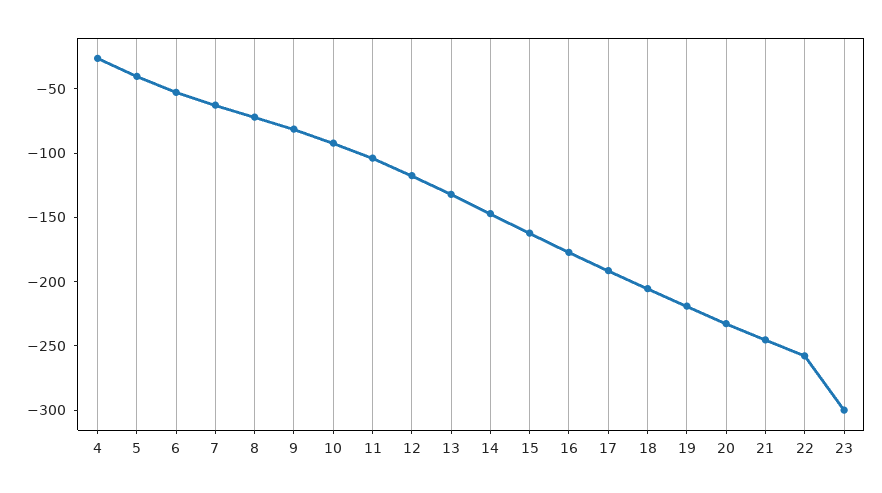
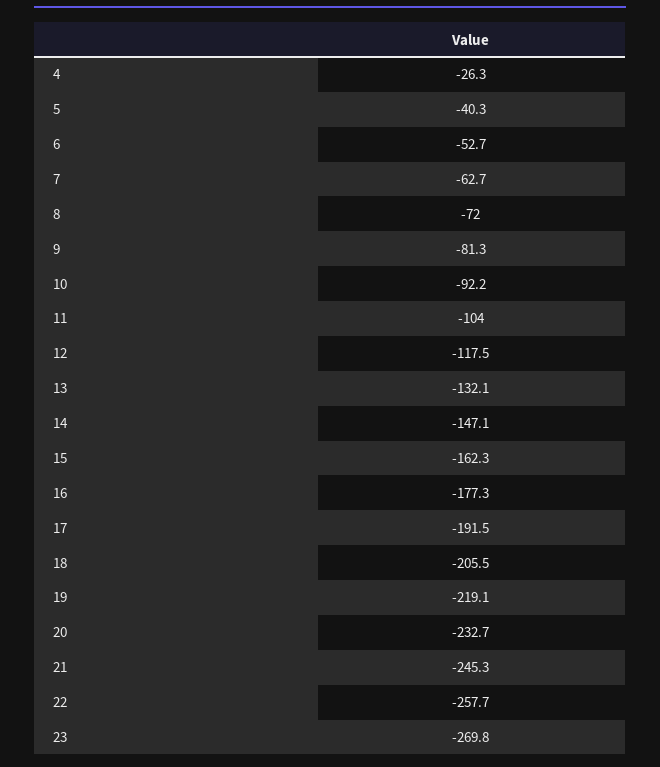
  {
    "4": -26.3,
    "5": -40.3,
    "6": -52.7,
    "7": -62.7,
    "8": -72,
    "9": -81.3,
    "10": -92.2,
    "11": -104,
    "12": -117.5,
    "13": -132.1,
    "14": -147.1,
    "15": -162.3,
    "16": -177.3,
    "17": -191.5,
    "18": -205.5,
    "19": -219.1,
    "20": -232.7,
    "21": -245.3,
    "22": -257.7,
-   "23": -300
+   "23": -269.8
  }

